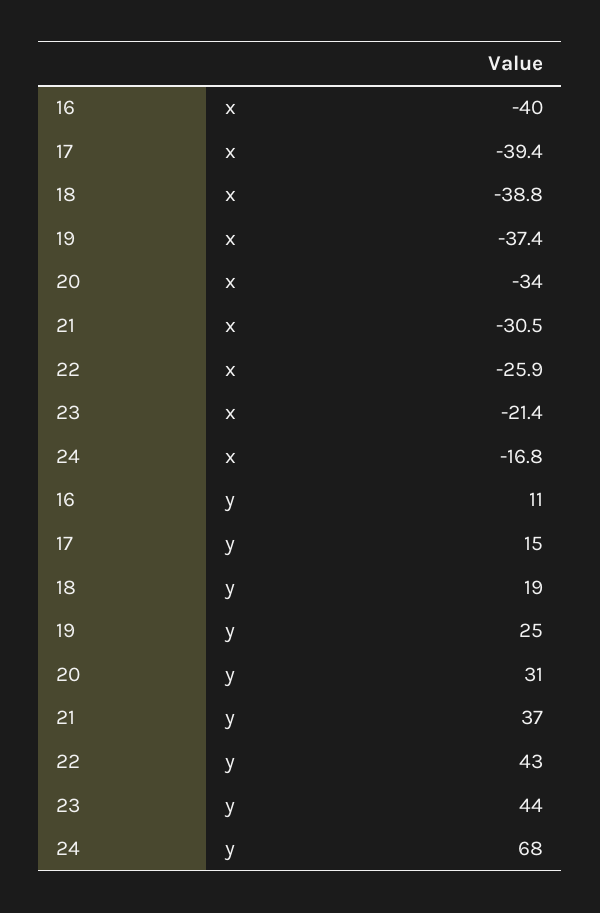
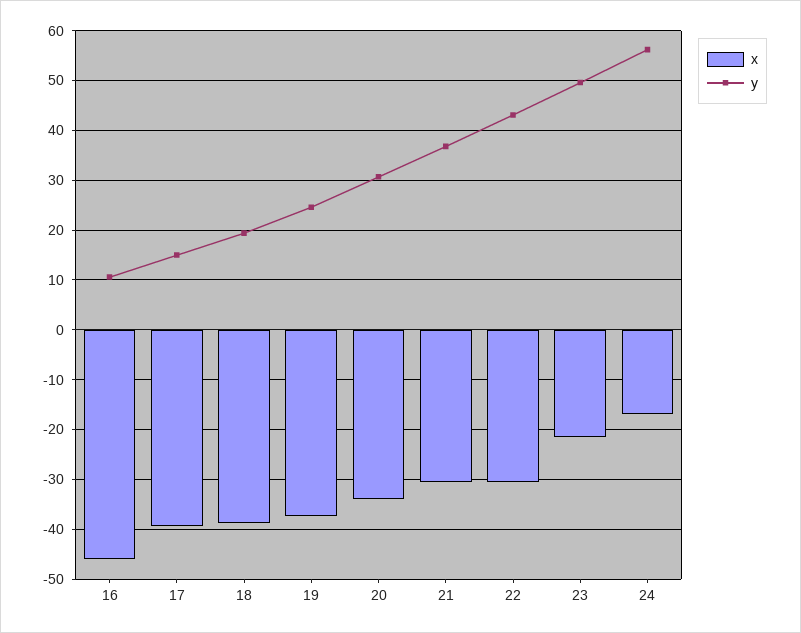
  {
    "x": {
-     "16": -40,
+     "16": -46,
      "17": -39.4,
      "18": -38.8,
      "19": -37.4,
      "20": -34,
      "21": -30.5,
-     "22": -25.9,
+     "22": -30,
      "23": -21.4,
      "24": -16.8
    },
    "y": {
      "16": 11,
      "17": 15,
      "18": 19,
      "19": 25,
      "20": 31,
      "21": 37,
      "22": 43,
-     "23": 44,
+     "23": 50,
-     "24": 68
+     "24": 56
    }
  }

